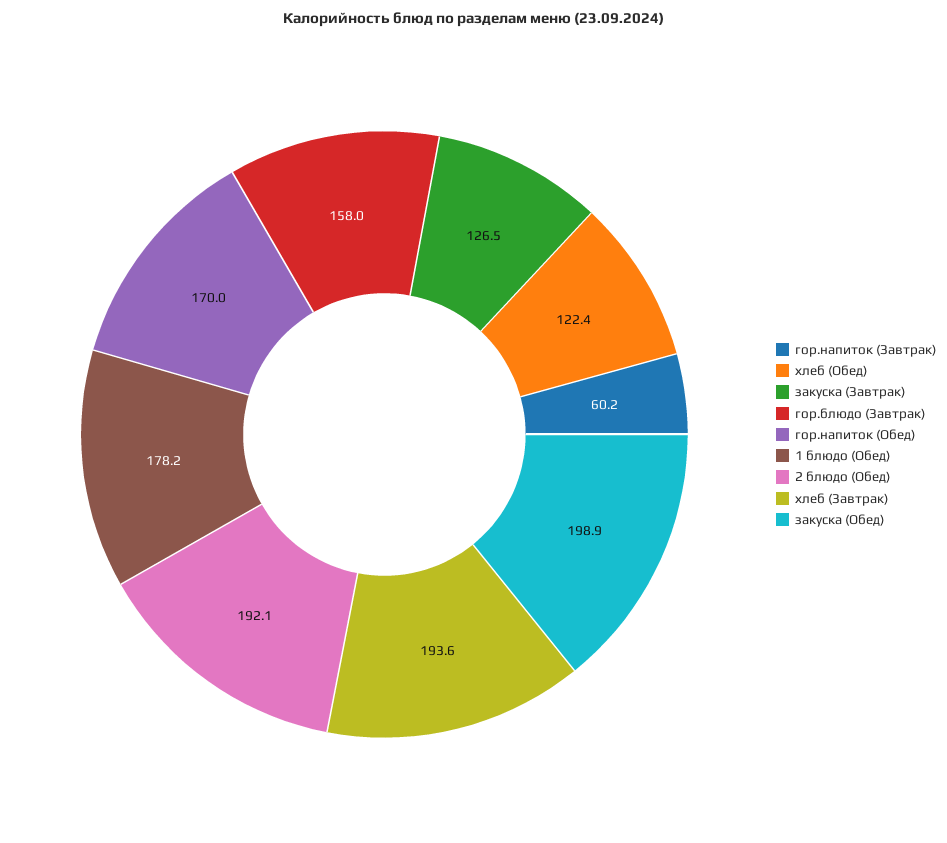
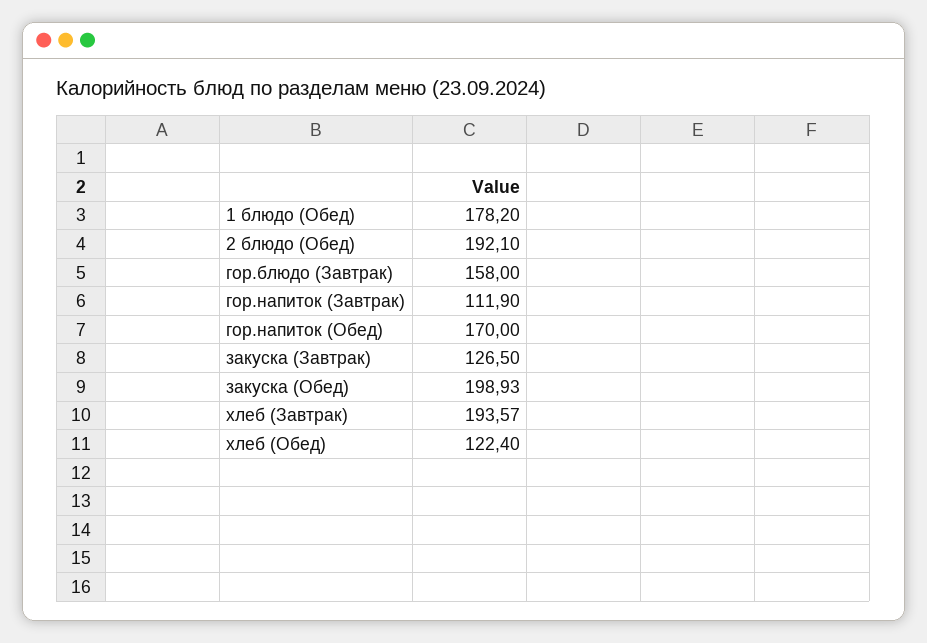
  {
-   "гор.напиток (Завтрак)": 60.2,
+   "гор.напиток (Завтрак)": 111.9,
    "хлеб (Обед)": 122.4,
    "закуска (Завтрак)": 126.5,
    "гор.блюдо (Завтрак)": 158,
    "гор.напиток (Обед)": 170,
    "1 блюдо (Обед)": 178.2,
    "2 блюдо (Обед)": 192.1,
    "хлеб (Завтрак)": 193.57,
    "закуска (Обед)": 198.93
  }

